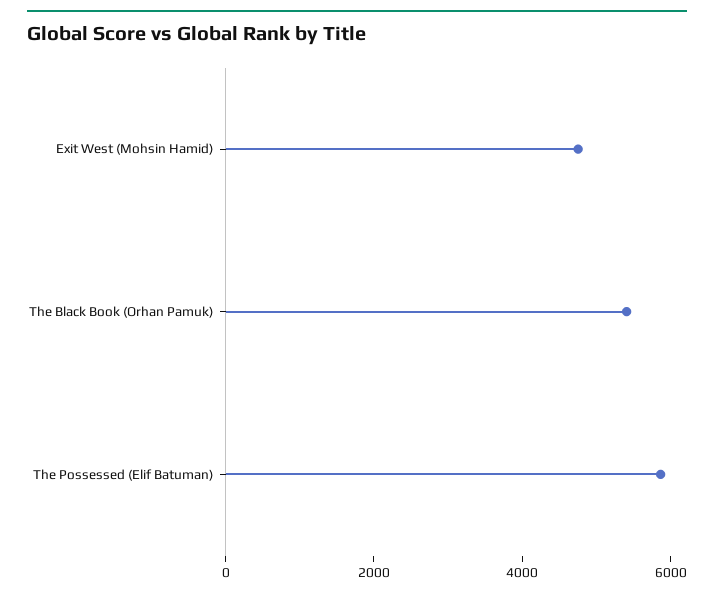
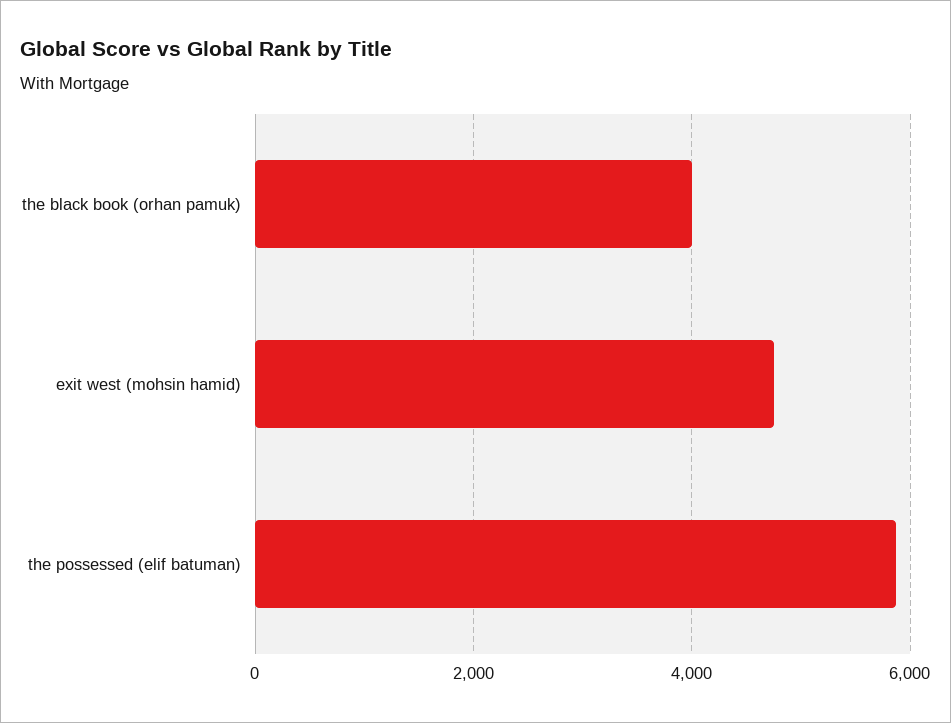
  {
    "Exit West (Mohsin Hamid)": 4800,
-   "The Black Book (Orhan Pamuk)": 5500,
+   "The Black Book (Orhan Pamuk)": 4000,
    "The Possessed (Elif Batuman)": 5800
  }

